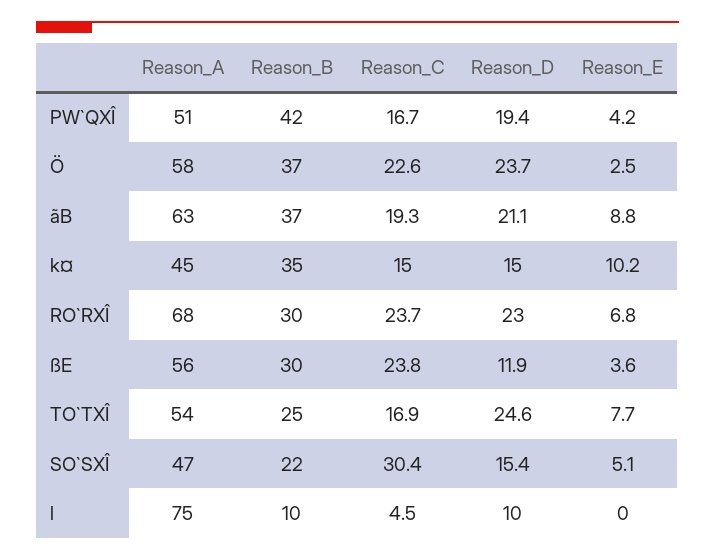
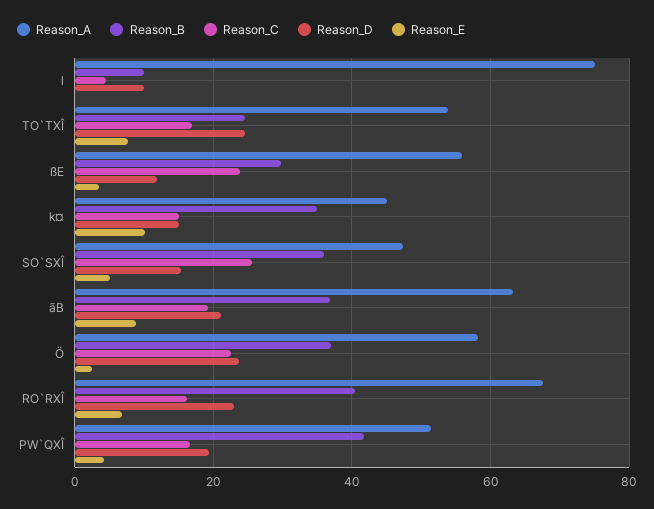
  {
    "Reason_A": {
      "PW`QXÎ": 51,
      "Ö": 58,
      "ãB": 63,
      "k¤": 45,
      "RO`RXÎ": 68,
      "ßE": 56,
      "TO`TXÎ": 54,
      "SO`SXÎ": 47,
      "l": 75
    },
    "Reason_B": {
      "PW`QXÎ": 42,
      "Ö": 37,
      "ãB": 37,
      "k¤": 35,
-     "RO`RXÎ": 30,
+     "RO`RXÎ": 40,
      "ßE": 30,
      "TO`TXÎ": 25,
-     "SO`SXÎ": 22,
+     "SO`SXÎ": 36,
      "l": 10
    },
    "Reason_C": {
      "PW`QXÎ": 16.7,
      "Ö": 22.6,
      "ãB": 19.3,
      "k¤": 15,
-     "RO`RXÎ": 23.7,
+     "RO`RXÎ": 16,
      "ßE": 23.8,
      "TO`TXÎ": 16.9,
-     "SO`SXÎ": 30.4,
+     "SO`SXÎ": 26,
      "l": 4.5
    },
    "Reason_D": {
      "PW`QXÎ": 19.4,
      "Ö": 23.7,
      "ãB": 21.1,
      "k¤": 15,
      "RO`RXÎ": 23,
      "ßE": 11.9,
      "TO`TXÎ": 24.6,
      "SO`SXÎ": 15.4,
      "l": 10
    },
    "Reason_E": {
      "PW`QXÎ": 4.2,
      "Ö": 2.5,
      "ãB": 8.8,
      "k¤": 10.2,
      "RO`RXÎ": 6.8,
      "ßE": 3.6,
      "TO`TXÎ": 7.7,
      "SO`SXÎ": 5.1,
      "l": 0
    }
  }

